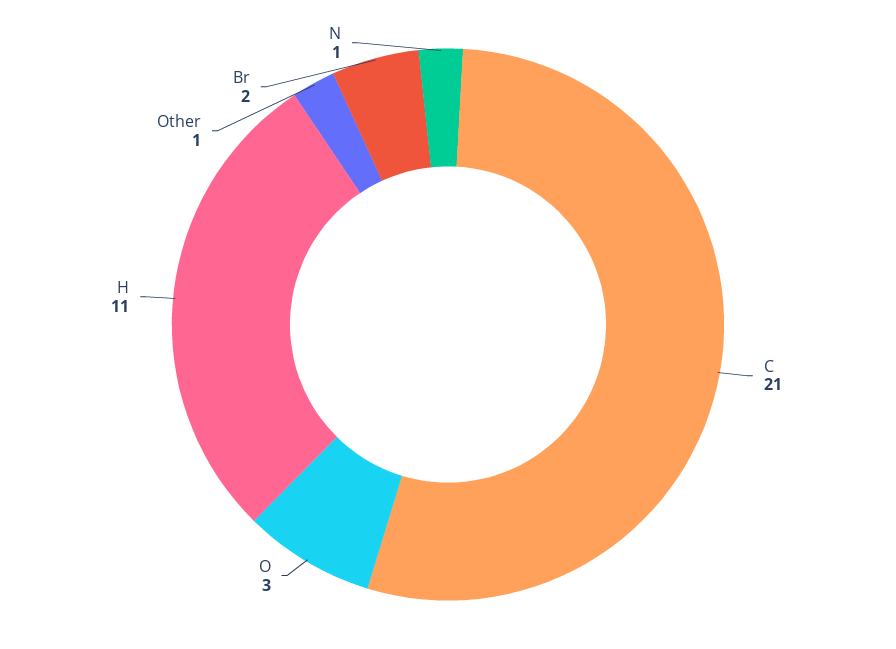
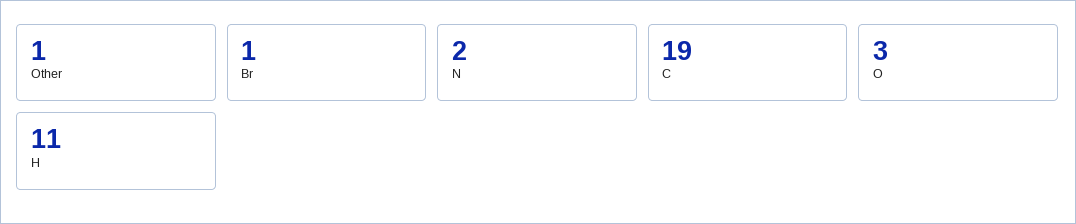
  {
-   "C": 21,
+   "C": 19,
    "O": 3,
    "H": 11,
    "Other": 1,
-   "Br": 2,
+   "Br": 1,
-   "N": 1
+   "N": 2
  }

